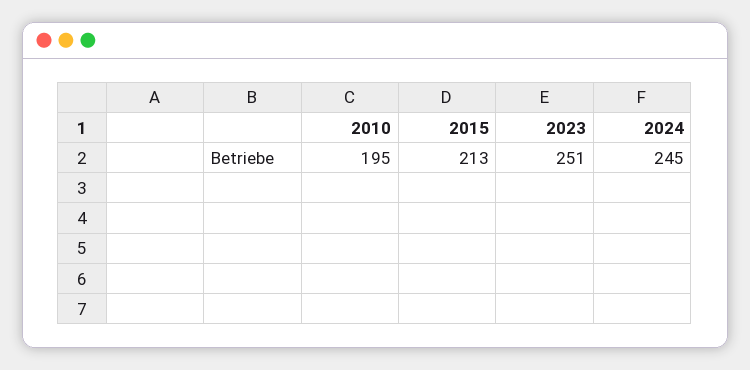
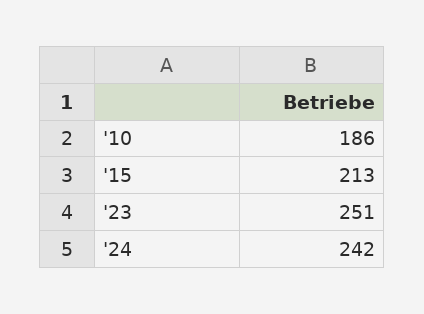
  {
-   "2010": 195,
+   "2010": 186,
    "2015": 213,
    "2023": 251,
-   "2024": 245
+   "2024": 242
  }

